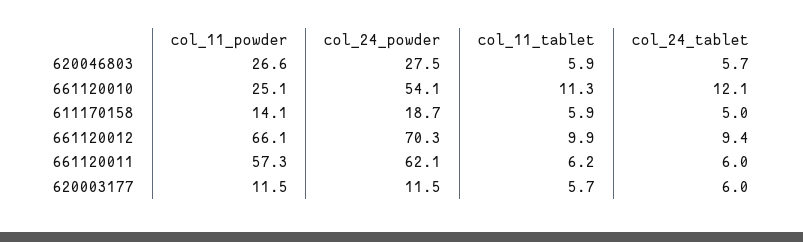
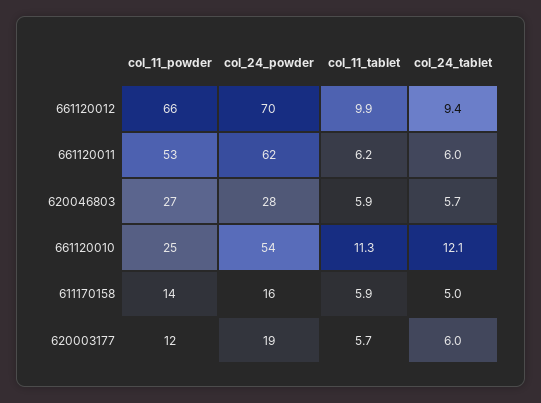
  {
    "col_11_powder": {
      "620046803": 26.6,
      "661120010": 25.1,
      "611170158": 14.1,
      "661120012": 66.1,
-     "661120011": 57.3,
+     "661120011": 53,
      "620003177": 11.5
    },
    "col_24_powder": {
      "620046803": 27.5,
      "661120010": 54.1,
-     "611170158": 18.7,
+     "611170158": 16,
      "661120012": 70.3,
      "661120011": 62.1,
-     "620003177": 11.5
+     "620003177": 19
    },
    "col_11_tablet": {
      "620046803": 5.9,
      "661120010": 11.3,
      "611170158": 5.9,
      "661120012": 9.9,
      "661120011": 6.2,
      "620003177": 5.7
    },
    "col_24_tablet": {
      "620046803": 5.7,
      "661120010": 12.1,
      "611170158": 5,
      "661120012": 9.4,
      "661120011": 6,
      "620003177": 6
    }
  }

